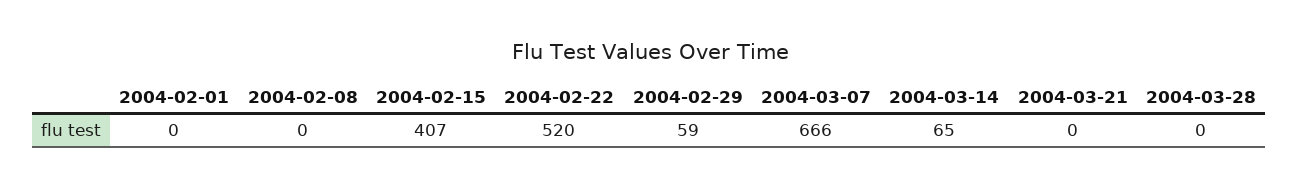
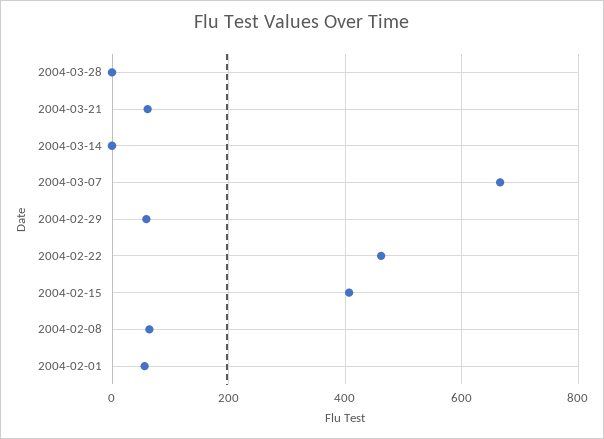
  {
-   "2004-02-01": 0,
+   "2004-02-01": 60,
-   "2004-02-08": 0,
+   "2004-02-08": 60,
    "2004-02-15": 407,
-   "2004-02-22": 520,
+   "2004-02-22": 460,
    "2004-02-29": 59,
    "2004-03-07": 666,
-   "2004-03-14": 65,
+   "2004-03-14": 0,
-   "2004-03-21": 0,
+   "2004-03-21": 60,
    "2004-03-28": 0
  }

